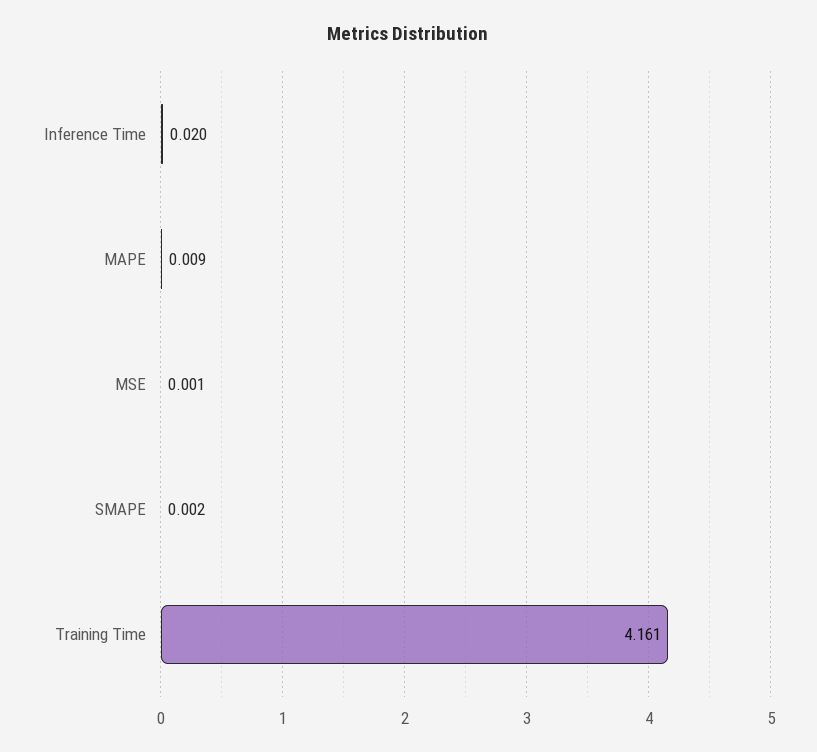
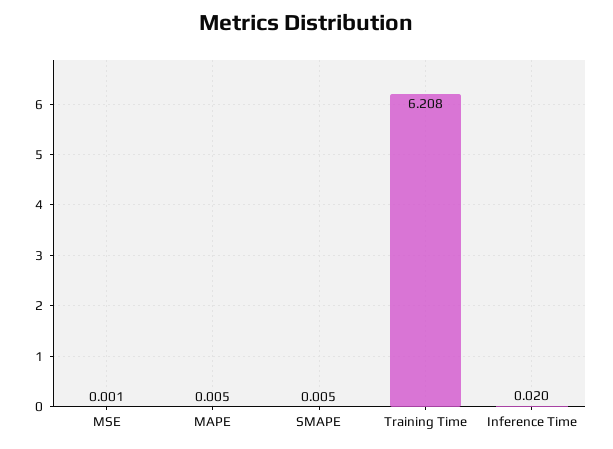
  {
    "Inference Time": 0.02,
-   "MAPE": 0.009,
+   "MAPE": 0.005,
    "MSE": 0.001,
-   "SMAPE": 0.002,
+   "SMAPE": 0.005,
-   "Training Time": 4.161
+   "Training Time": 6.208
  }

